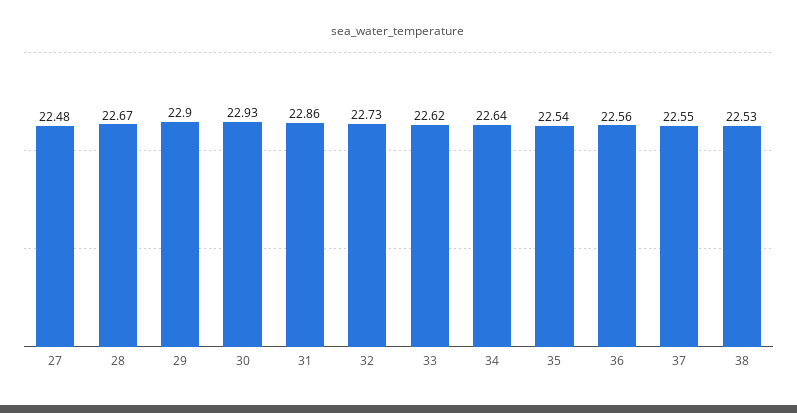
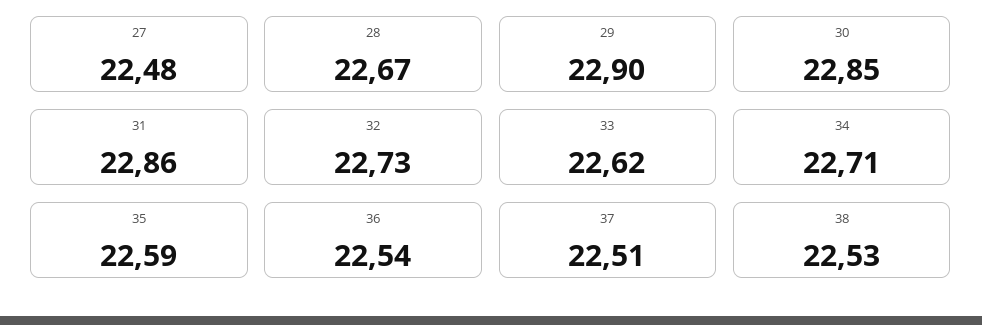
  {
    "27": 22.48,
    "28": 22.67,
    "29": 22.9,
-   "30": 22.93,
+   "30": 22.85,
    "31": 22.86,
    "32": 22.73,
    "33": 22.62,
-   "34": 22.64,
+   "34": 22.71,
-   "35": 22.54,
+   "35": 22.59,
-   "36": 22.56,
+   "36": 22.54,
-   "37": 22.55,
+   "37": 22.51,
    "38": 22.53
  }

